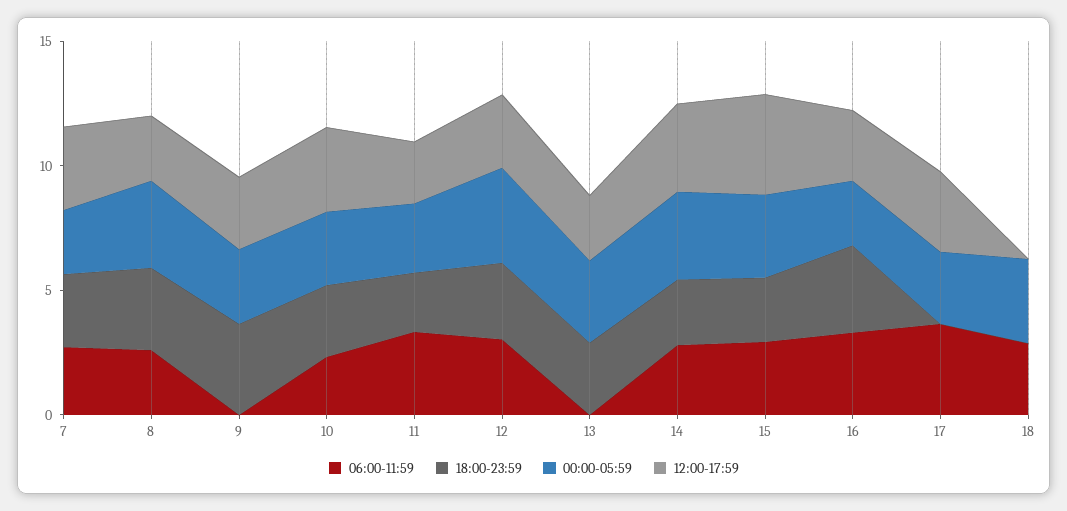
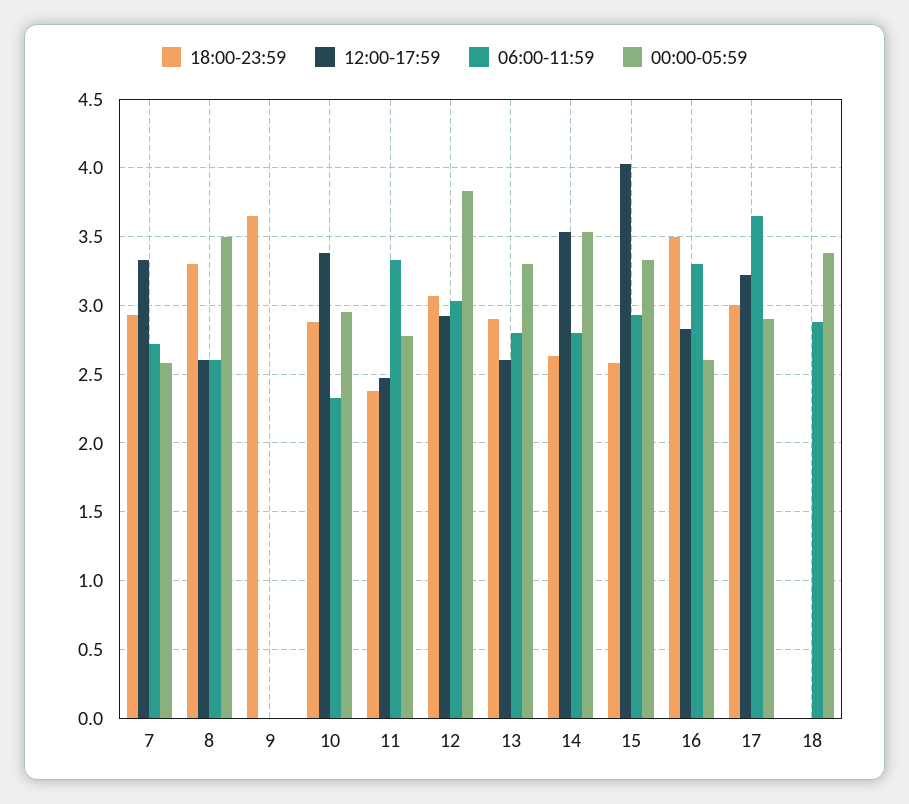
  {
    "06:00-11:59": {
      "7": 2.7,
      "8": 2.6,
      "9": 0,
      "10": 2.35,
      "11": 3.35,
      "12": 3.05,
-     "13": 0,
+     "13": 2.8,
      "14": 2.8,
      "15": 2.95,
      "16": 3.3,
      "17": 3.65,
      "18": 2.9
    },
    "18:00-23:59": {
      "7": 2.95,
      "8": 3.3,
      "9": 3.65,
      "10": 2.9,
      "11": 2.4,
      "12": 3.05,
      "13": 2.9,
      "14": 2.65,
      "15": 2.6,
      "16": 3.5,
-     "17": 0,
+     "17": 3,
      "18": 0
    },
    "00:00-05:59": {
      "7": 2.6,
      "8": 3.5,
-     "9": 3,
+     "9": 0,
      "10": 2.95,
      "11": 2.8,
      "12": 3.85,
      "13": 3.3,
      "14": 3.55,
      "15": 3.35,
      "16": 2.6,
      "17": 2.9,
      "18": 3.4
    },
    "12:00-17:59": {
      "7": 3.35,
      "8": 2.6,
-     "9": 3,
+     "9": 0,
      "10": 3.4,
      "11": 2.45,
      "12": 2.9,
      "13": 2.6,
      "14": 3.55,
      "15": 4.05,
      "16": 2.85,
      "17": 3.2,
      "18": 0
    }
  }

